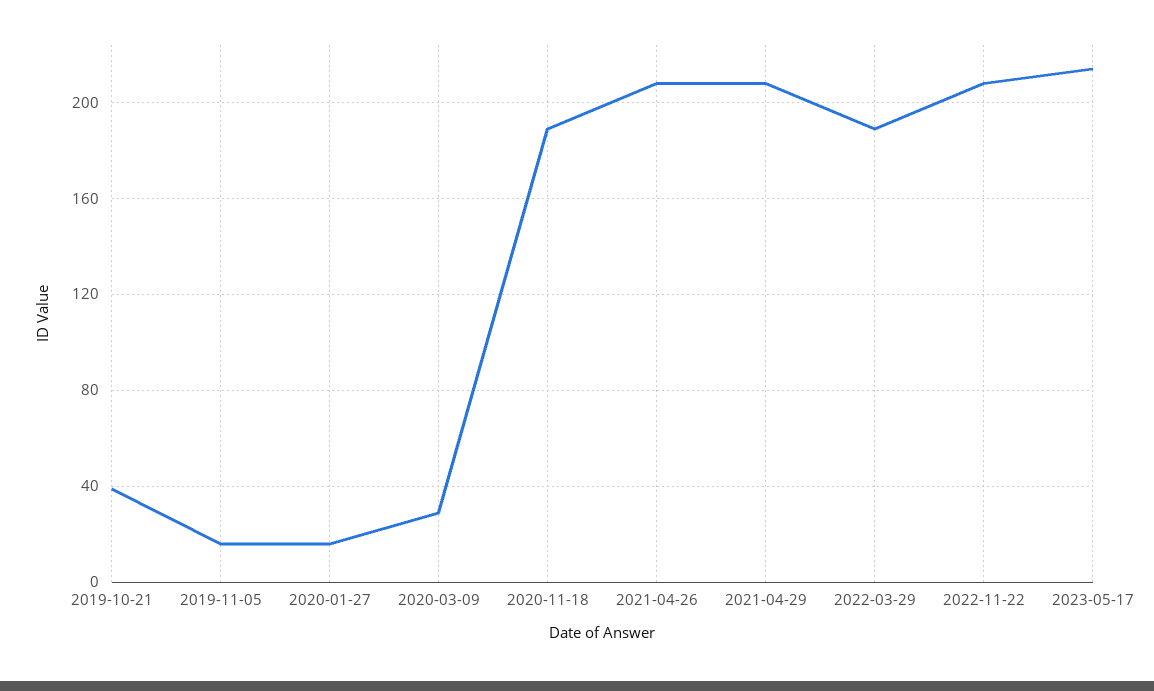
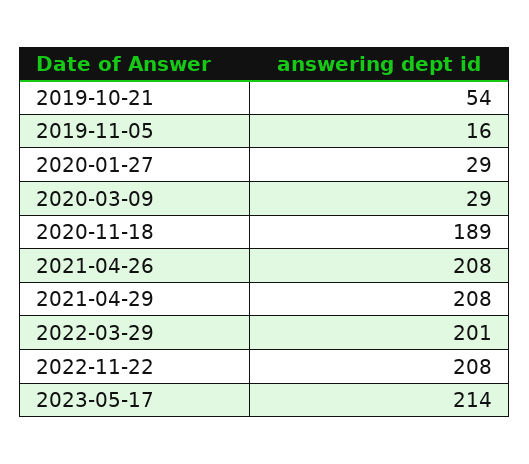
  {
-   "2019-10-21": 40,
+   "2019-10-21": 54,
    "2019-11-05": 16,
-   "2020-01-27": 15,
+   "2020-01-27": 29,
    "2020-03-09": 29,
    "2020-11-18": 189,
    "2021-04-26": 208,
    "2021-04-29": 208,
-   "2022-03-29": 190,
+   "2022-03-29": 201,
    "2022-11-22": 208,
    "2023-05-17": 214
  }

